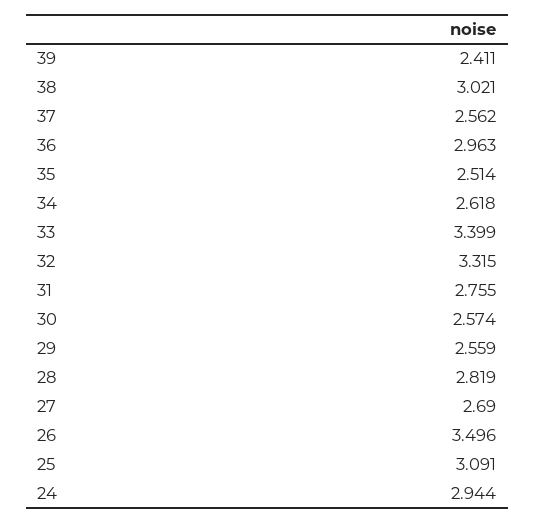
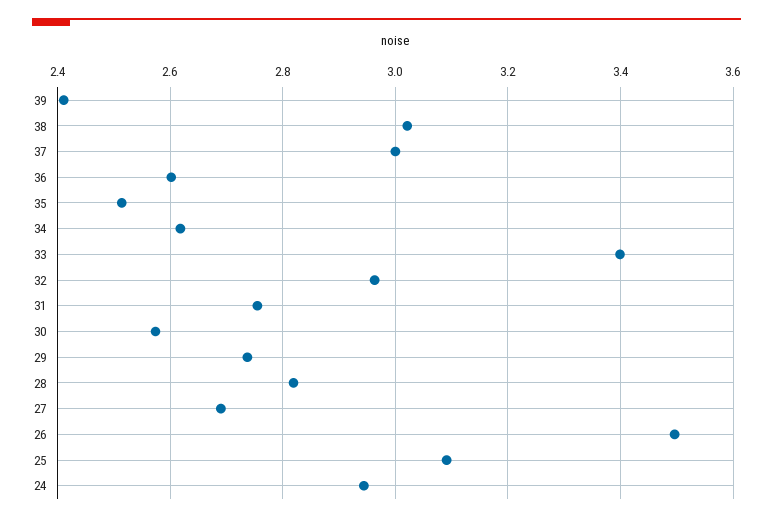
  {
    "39": 2.411,
    "38": 3.021,
-   "37": 2.562,
+   "37": 3,
-   "36": 2.963,
+   "36": 2.6,
    "35": 2.514,
    "34": 2.618,
    "33": 3.399,
-   "32": 3.315,
+   "32": 2.96,
    "31": 2.755,
    "30": 2.574,
-   "29": 2.559,
+   "29": 2.74,
    "28": 2.819,
    "27": 2.69,
    "26": 3.496,
    "25": 3.091,
    "24": 2.944
  }

